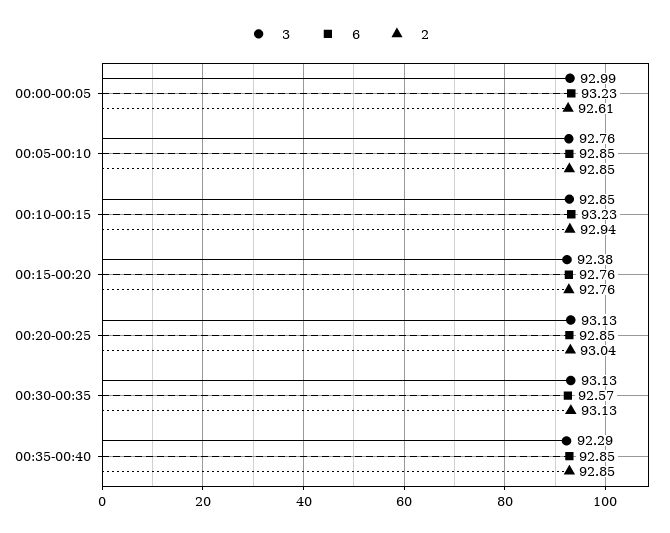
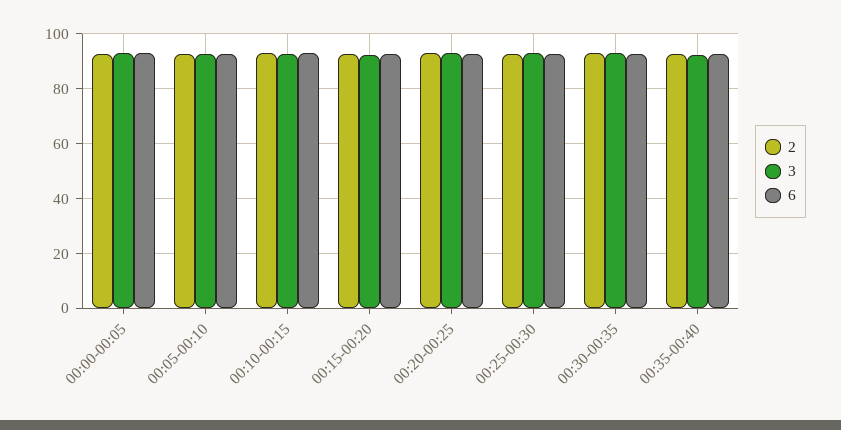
  {
    "3": {
      "00:00-00:05": 92.99,
      "00:05-00:10": 92.76,
      "00:10-00:15": 92.85,
      "00:15-00:20": 92.38,
      "00:20-00:25": 93.13,
      "00:30-00:35": 93.13,
-     "00:35-00:40": 92.29
+     "00:35-00:40": 92.29,
+     "00:25-00:30": 92.5
    },
    "6": {
      "00:00-00:05": 93.23,
      "00:05-00:10": 92.85,
      "00:10-00:15": 93.23,
      "00:15-00:20": 92.76,
      "00:20-00:25": 92.85,
      "00:30-00:35": 92.57,
-     "00:35-00:40": 92.85
+     "00:35-00:40": 92.85,
+     "00:25-00:30": 92.5
    },
    "2": {
      "00:00-00:05": 92.61,
      "00:05-00:10": 92.85,
      "00:10-00:15": 92.94,
      "00:15-00:20": 92.76,
      "00:20-00:25": 93.04,
      "00:30-00:35": 93.13,
-     "00:35-00:40": 92.85
+     "00:35-00:40": 92.85,
+     "00:25-00:30": 92.5
    }
  }

